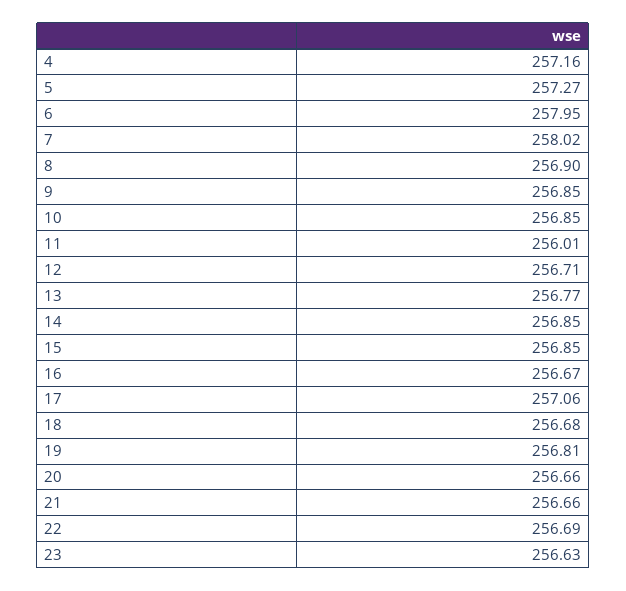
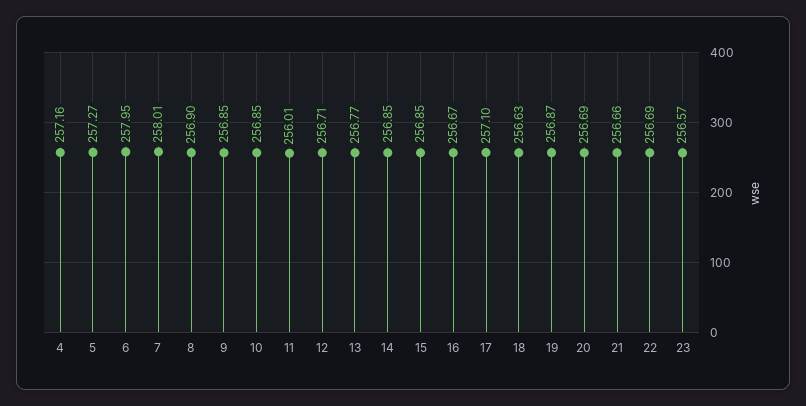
  {
    "4": 257.16,
    "5": 257.27,
    "6": 257.95,
-   "7": 258.02,
+   "7": 258.01,
    "8": 256.9,
    "9": 256.85,
    "10": 256.85,
    "11": 256.01,
    "12": 256.71,
    "13": 256.77,
    "14": 256.85,
    "15": 256.85,
    "16": 256.67,
-   "17": 257.06,
+   "17": 257.1,
-   "18": 256.68,
+   "18": 256.63,
-   "19": 256.81,
+   "19": 256.87,
-   "20": 256.66,
+   "20": 256.69,
    "21": 256.66,
    "22": 256.69,
-   "23": 256.63
+   "23": 256.57
  }

